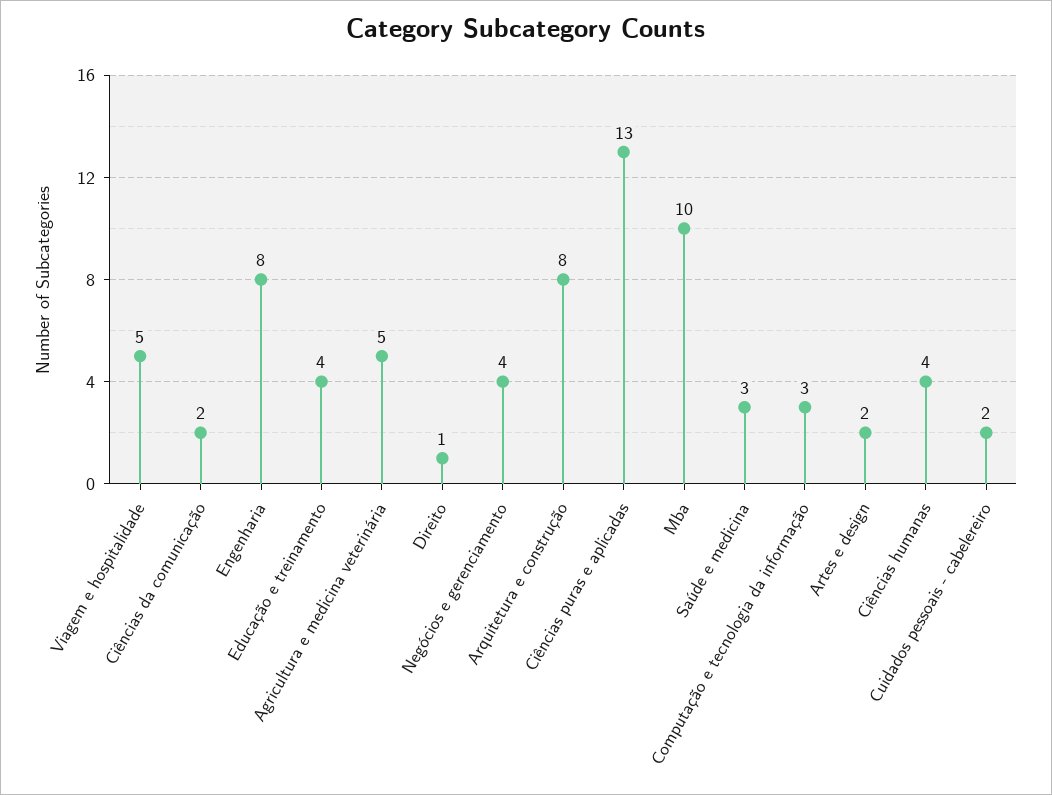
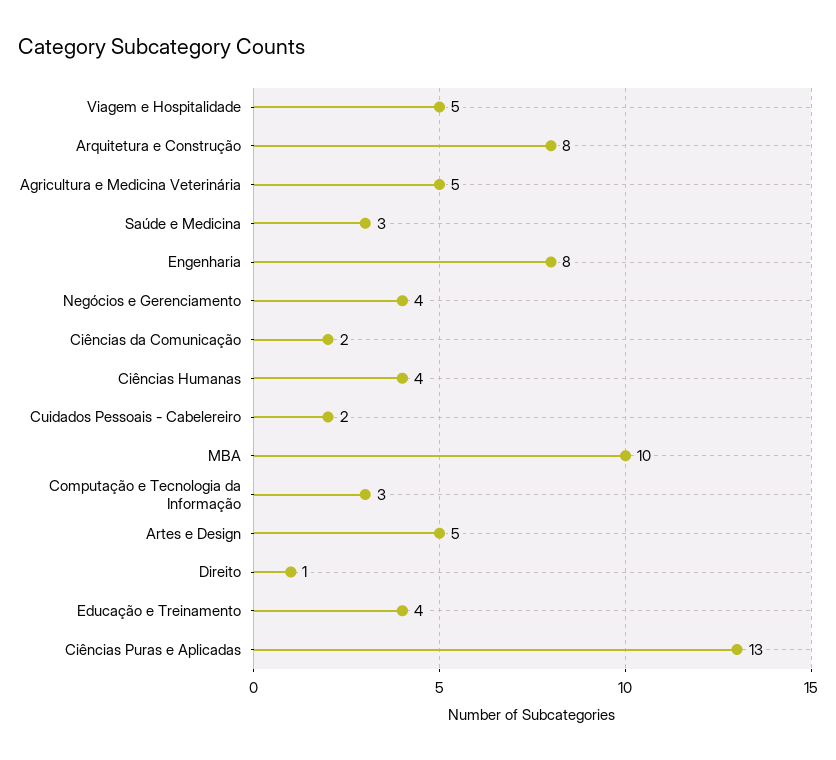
  {
    "Viagem e hospitalidade": 5,
    "Ciências da comunicação": 2,
    "Engenharia": 8,
    "Educação e treinamento": 4,
    "Agricultura e medicina veterinária": 5,
    "Direito": 1,
    "Negócios e gerenciamento": 4,
    "Arquitetura e construção": 8,
    "Ciências puras e aplicadas": 13,
    "Mba": 10,
    "Saúde e medicina": 3,
    "Computação e tecnologia da informação": 3,
-   "Artes e design": 2,
+   "Artes e design": 5,
    "Ciências humanas": 4,
    "Cuidados pessoais - cabelereiro": 2
  }

